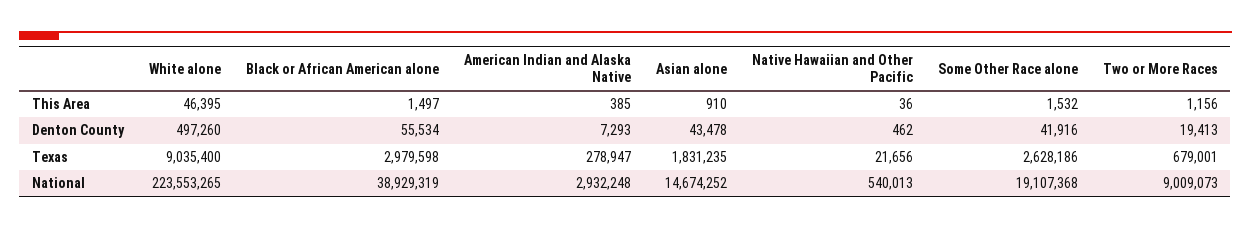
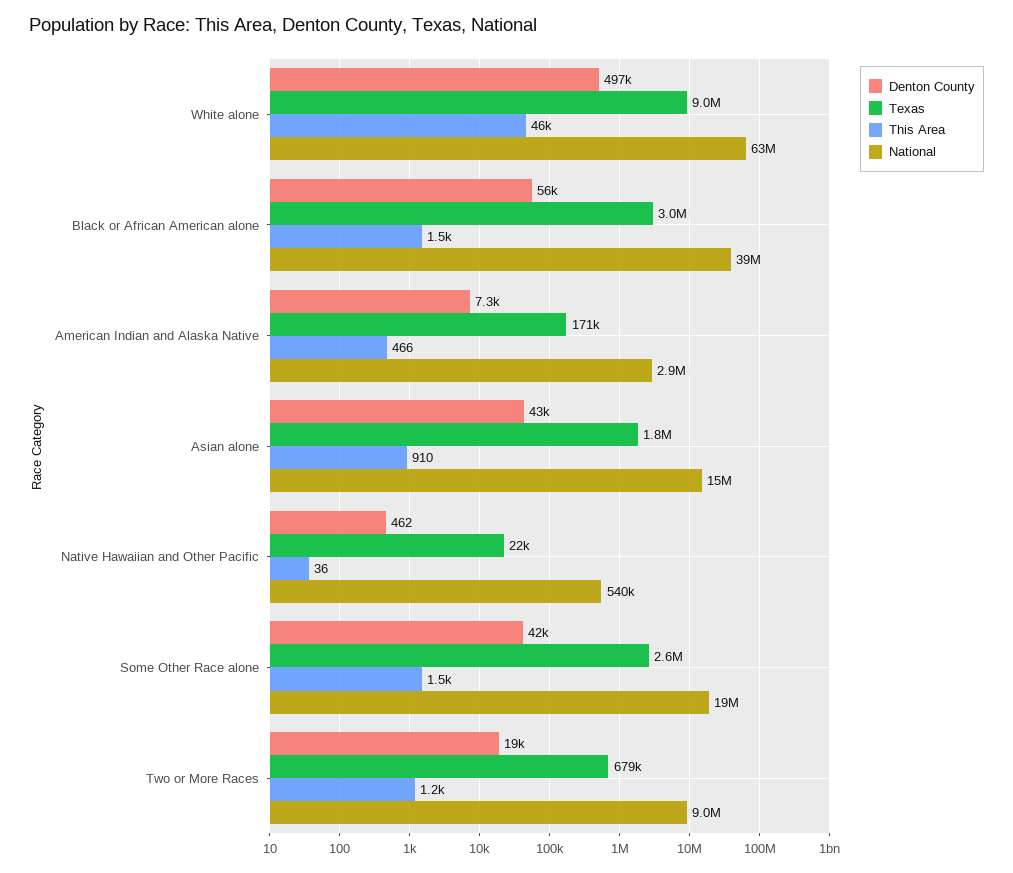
  {
    "This Area": {
      "White alone": 46395,
      "Black or African American alone": 1497,
-     "American Indian and Alaska Native": 385,
+     "American Indian and Alaska Native": 466,
      "Asian alone": 910,
      "Native Hawaiian and Other Pacific": 36,
      "Some Other Race alone": 1532,
      "Two or More Races": 1156
    },
    "Denton County": {
      "White alone": 497260,
      "Black or African American alone": 55534,
      "American Indian and Alaska Native": 7293,
      "Asian alone": 43478,
      "Native Hawaiian and Other Pacific": 462,
      "Some Other Race alone": 41916,
      "Two or More Races": 19413
    },
    "Texas": {
      "White alone": 9035400,
      "Black or African American alone": 2979598,
-     "American Indian and Alaska Native": 278947,
+     "American Indian and Alaska Native": 171000,
      "Asian alone": 1831235,
      "Native Hawaiian and Other Pacific": 21656,
      "Some Other Race alone": 2628186,
      "Two or More Races": 679001
    },
    "National": {
-     "White alone": 223553265,
+     "White alone": 63000000,
      "Black or African American alone": 38929319,
      "American Indian and Alaska Native": 2932248,
      "Asian alone": 14674252,
      "Native Hawaiian and Other Pacific": 540013,
      "Some Other Race alone": 19107368,
      "Two or More Races": 9009073
    }
  }

